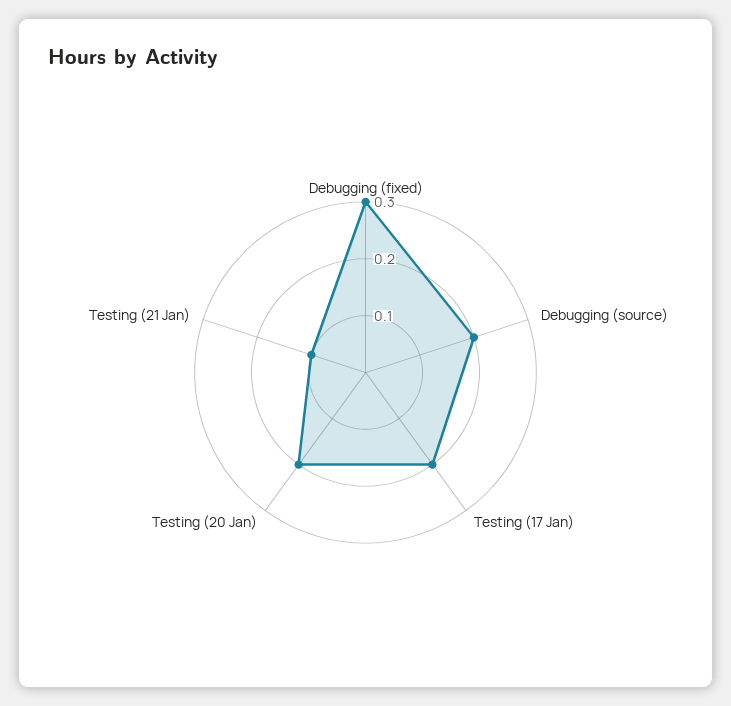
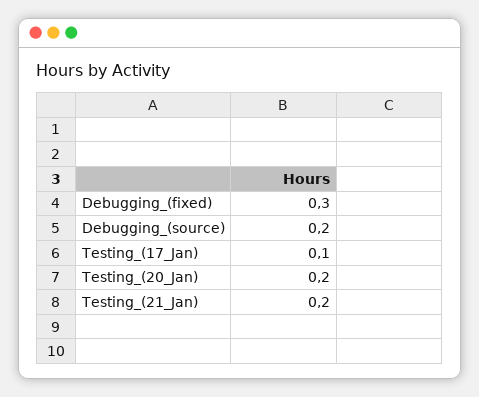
  {
    "Debugging (fixed)": 0.3,
    "Debugging (source)": 0.2,
-   "Testing (17 Jan)": 0.2,
+   "Testing (17 Jan)": 0.1,
    "Testing (20 Jan)": 0.2,
-   "Testing (21 Jan)": 0.1
+   "Testing (21 Jan)": 0.2
  }

